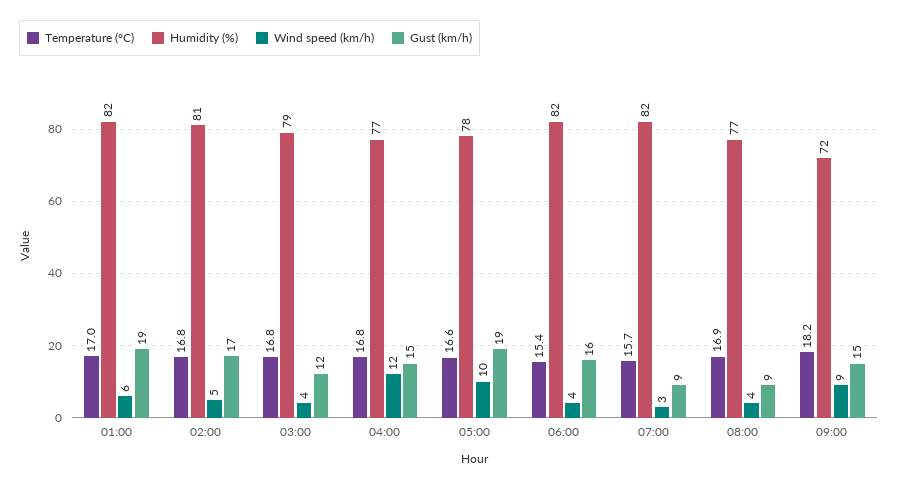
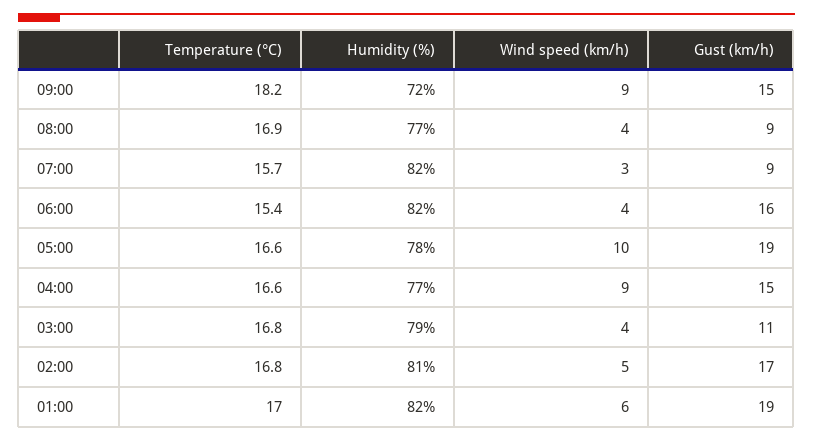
  {
    "Temperature (°C)": {
      "01:00": 17,
      "02:00": 16.8,
      "03:00": 16.8,
-     "04:00": 16.8,
+     "04:00": 16.6,
      "05:00": 16.6,
      "06:00": 15.4,
      "07:00": 15.7,
      "08:00": 16.9,
      "09:00": 18.2
    },
    "Humidity (%)": {
      "01:00": 82,
      "02:00": 81,
      "03:00": 79,
      "04:00": 77,
      "05:00": 78,
      "06:00": 82,
      "07:00": 82,
      "08:00": 77,
      "09:00": 72
    },
    "Wind speed (km/h)": {
      "01:00": 6,
      "02:00": 5,
      "03:00": 4,
-     "04:00": 12,
+     "04:00": 9,
      "05:00": 10,
      "06:00": 4,
      "07:00": 3,
      "08:00": 4,
      "09:00": 9
    },
    "Gust (km/h)": {
      "01:00": 19,
      "02:00": 17,
-     "03:00": 12,
+     "03:00": 11,
      "04:00": 15,
      "05:00": 19,
      "06:00": 16,
      "07:00": 9,
      "08:00": 9,
      "09:00": 15
    }
  }

